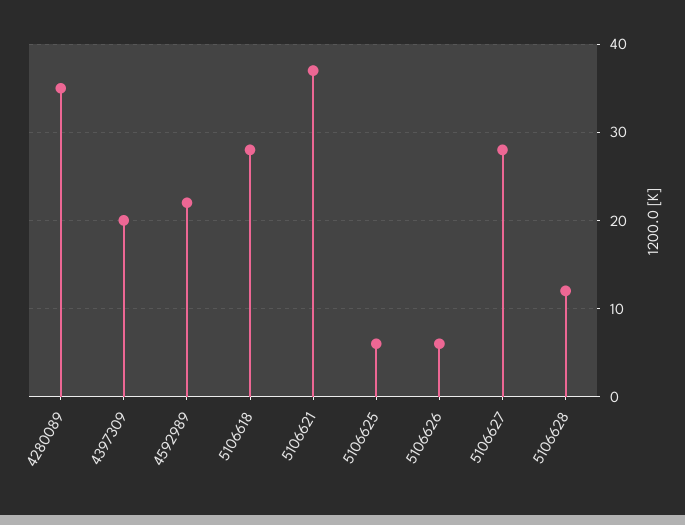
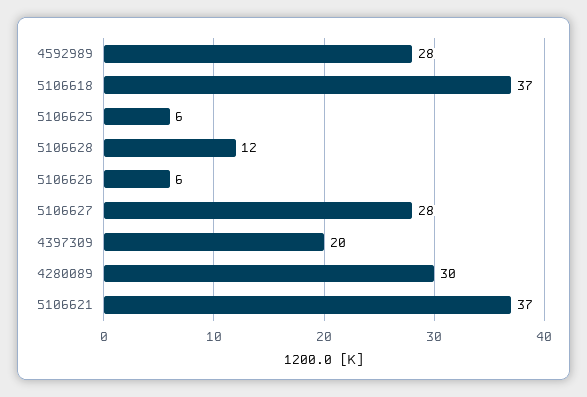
  {
-   "4280089": 35,
+   "4280089": 30,
    "4397309": 20,
-   "4592989": 22,
+   "4592989": 28,
-   "5106618": 28,
+   "5106618": 37,
    "5106621": 37,
    "5106625": 6,
    "5106626": 6,
    "5106627": 28,
    "5106628": 12
  }

